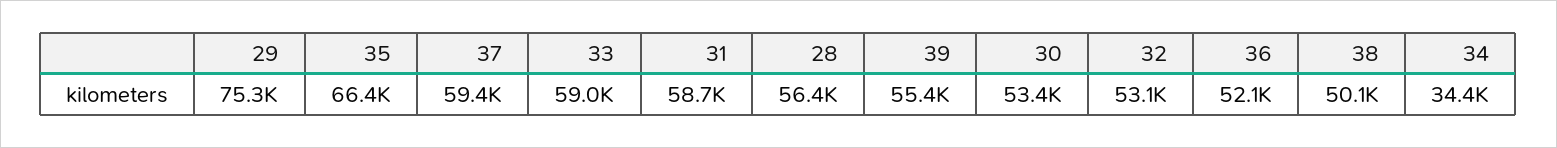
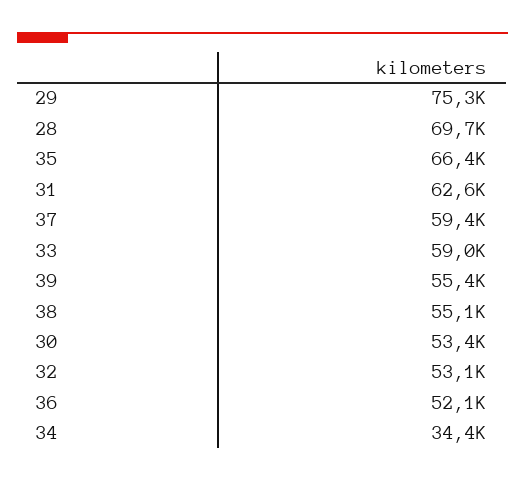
  {
    "29": 75300,
    "35": 66400,
    "37": 59400,
    "33": 59000,
-   "31": 58700,
+   "31": 62600,
-   "28": 56400,
+   "28": 69700,
    "39": 55400,
    "30": 53400,
    "32": 53100,
    "36": 52100,
-   "38": 50100,
+   "38": 55100,
    "34": 34400
  }

